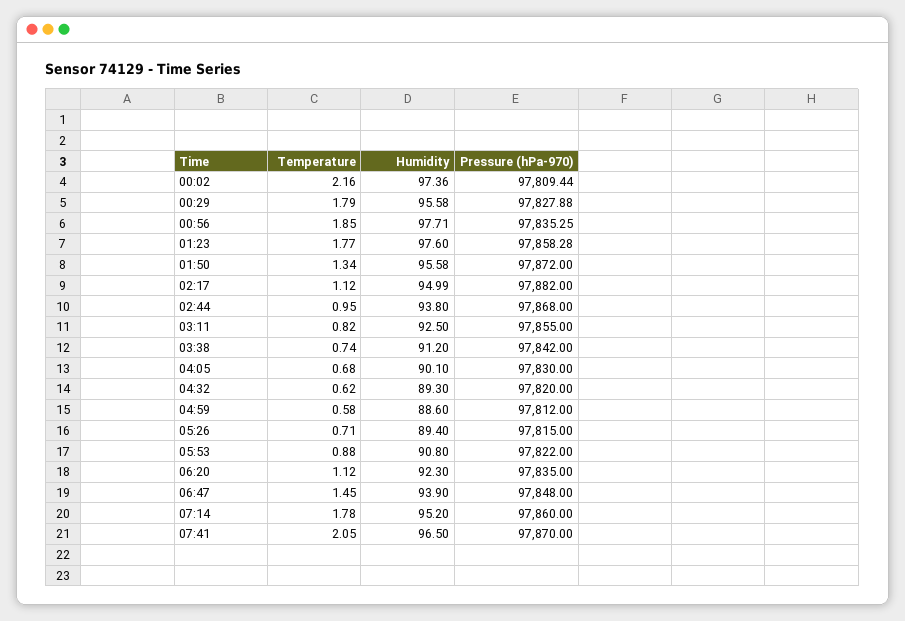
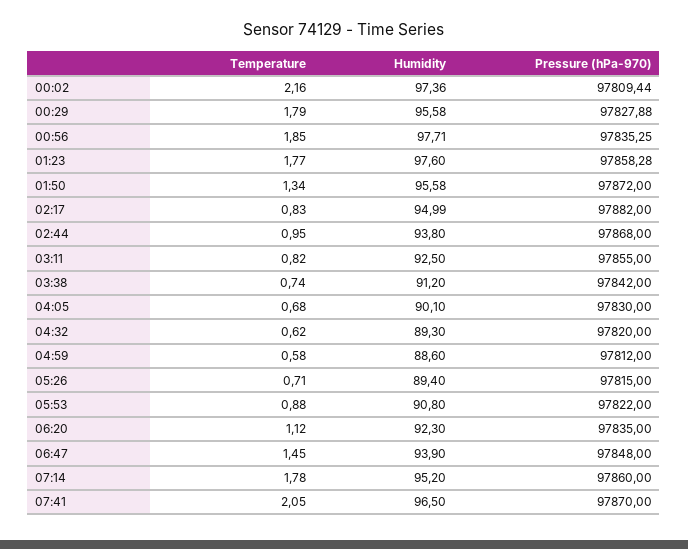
  {
    "Temperature": {
      "00:02": 2.16,
      "00:29": 1.79,
      "00:56": 1.85,
      "01:23": 1.77,
      "01:50": 1.34,
-     "02:17": 1.12,
+     "02:17": 0.83,
      "02:44": 0.95,
      "03:11": 0.82,
      "03:38": 0.74,
      "04:05": 0.68,
      "04:32": 0.62,
      "04:59": 0.58,
      "05:26": 0.71,
      "05:53": 0.88,
      "06:20": 1.12,
      "06:47": 1.45,
      "07:14": 1.78,
      "07:41": 2.05
    },
    "Humidity": {
      "00:02": 97.36,
      "00:29": 95.58,
      "00:56": 97.71,
      "01:23": 97.6,
      "01:50": 95.58,
      "02:17": 94.99,
      "02:44": 93.8,
      "03:11": 92.5,
      "03:38": 91.2,
      "04:05": 90.1,
      "04:32": 89.3,
      "04:59": 88.6,
      "05:26": 89.4,
      "05:53": 90.8,
      "06:20": 92.3,
      "06:47": 93.9,
      "07:14": 95.2,
      "07:41": 96.5
    },
    "Pressure (hPa-970)": {
      "00:02": 97809.44,
      "00:29": 97827.88,
      "00:56": 97835.25,
      "01:23": 97858.28,
      "01:50": 97872,
      "02:17": 97882,
      "02:44": 97868,
      "03:11": 97855,
      "03:38": 97842,
      "04:05": 97830,
      "04:32": 97820,
      "04:59": 97812,
      "05:26": 97815,
      "05:53": 97822,
      "06:20": 97835,
      "06:47": 97848,
      "07:14": 97860,
      "07:41": 97870
    }
  }

